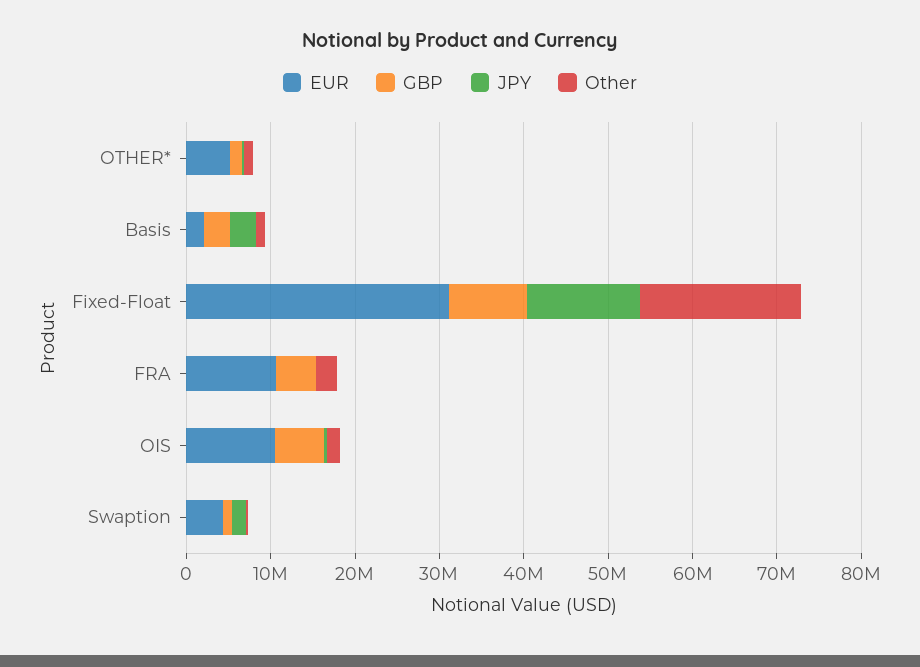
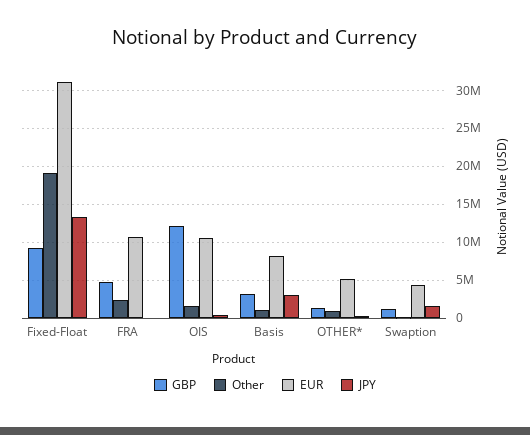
  {
    "EUR": {
      "OTHER*": 5000000,
-     "Basis": 2000000,
+     "Basis": 8000000,
      "Fixed-Float": 31000000,
      "FRA": 11000000,
      "OIS": 11000000,
      "Swaption": 4000000
    },
    "GBP": {
      "OTHER*": 1000000,
      "Basis": 3000000,
      "Fixed-Float": 9000000,
      "FRA": 5000000,
-     "OIS": 6000000,
+     "OIS": 12000000,
      "Swaption": 1000000
    },
    "JPY": {
      "OTHER*": 0,
      "Basis": 3000000,
      "Fixed-Float": 13000000,
      "FRA": 0,
      "OIS": 0,
      "Swaption": 2000000
    },
    "Other": {
      "OTHER*": 1000000,
      "Basis": 1000000,
      "Fixed-Float": 19000000,
      "FRA": 2000000,
      "OIS": 2000000,
      "Swaption": 0
    }
  }

